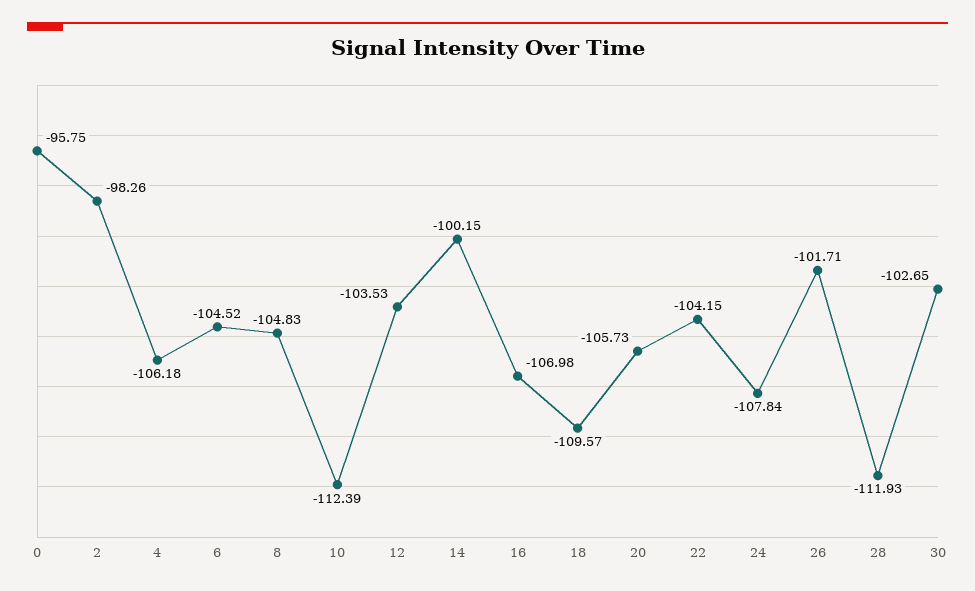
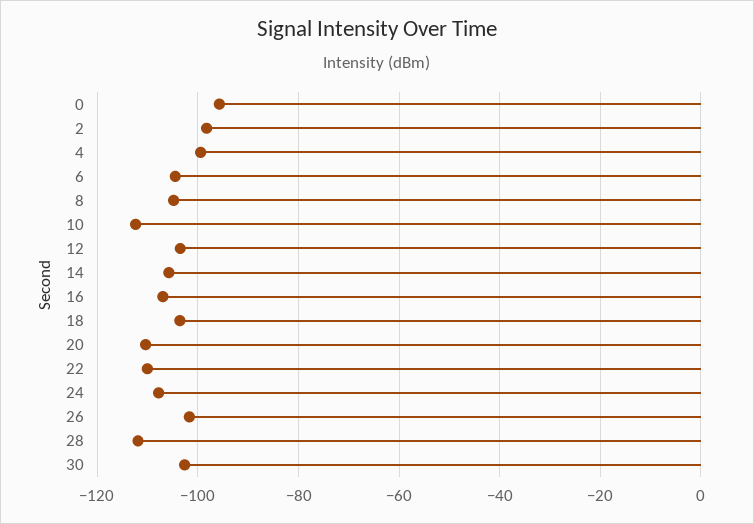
  {
    "0": -95.75,
    "2": -98.26,
-   "4": -106.18,
+   "4": -100,
    "6": -104.52,
    "8": -104.83,
    "10": -112.39,
    "12": -103.53,
-   "14": -100.15,
+   "14": -106,
    "16": -106.98,
-   "18": -109.57,
+   "18": -104,
-   "20": -105.73,
+   "20": -110,
-   "22": -104.15,
+   "22": -110,
    "24": -107.84,
    "26": -101.71,
    "28": -111.93,
    "30": -102.65
  }

